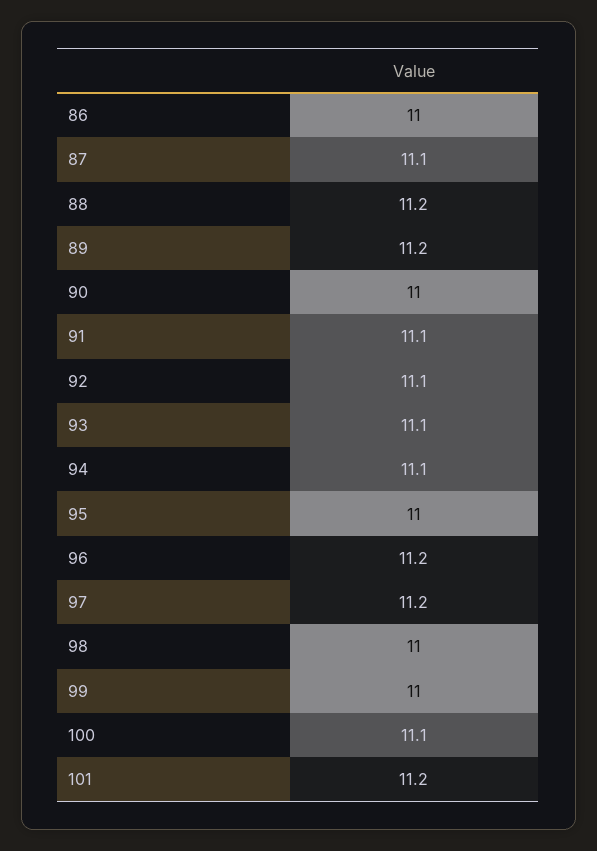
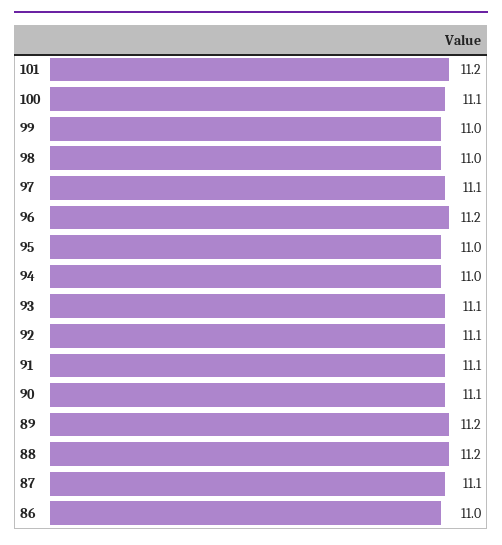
  {
    "86": 11,
    "87": 11.1,
    "88": 11.2,
    "89": 11.2,
-   "90": 11,
+   "90": 11.1,
    "91": 11.1,
    "92": 11.1,
    "93": 11.1,
-   "94": 11.1,
+   "94": 11,
    "95": 11,
    "96": 11.2,
-   "97": 11.2,
+   "97": 11.1,
    "98": 11,
    "99": 11,
    "100": 11.1,
    "101": 11.2
  }

